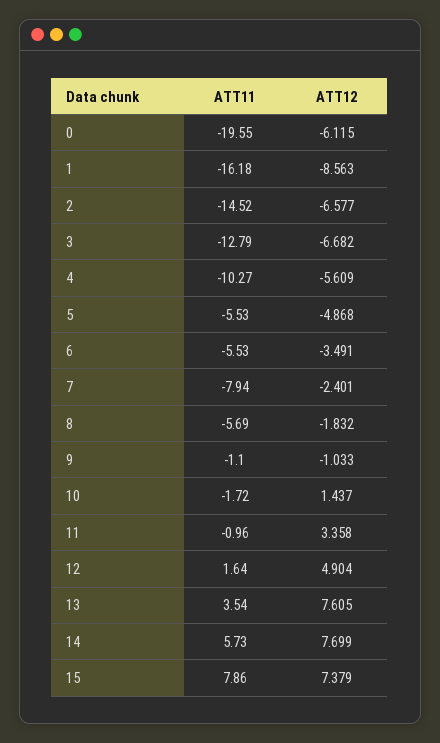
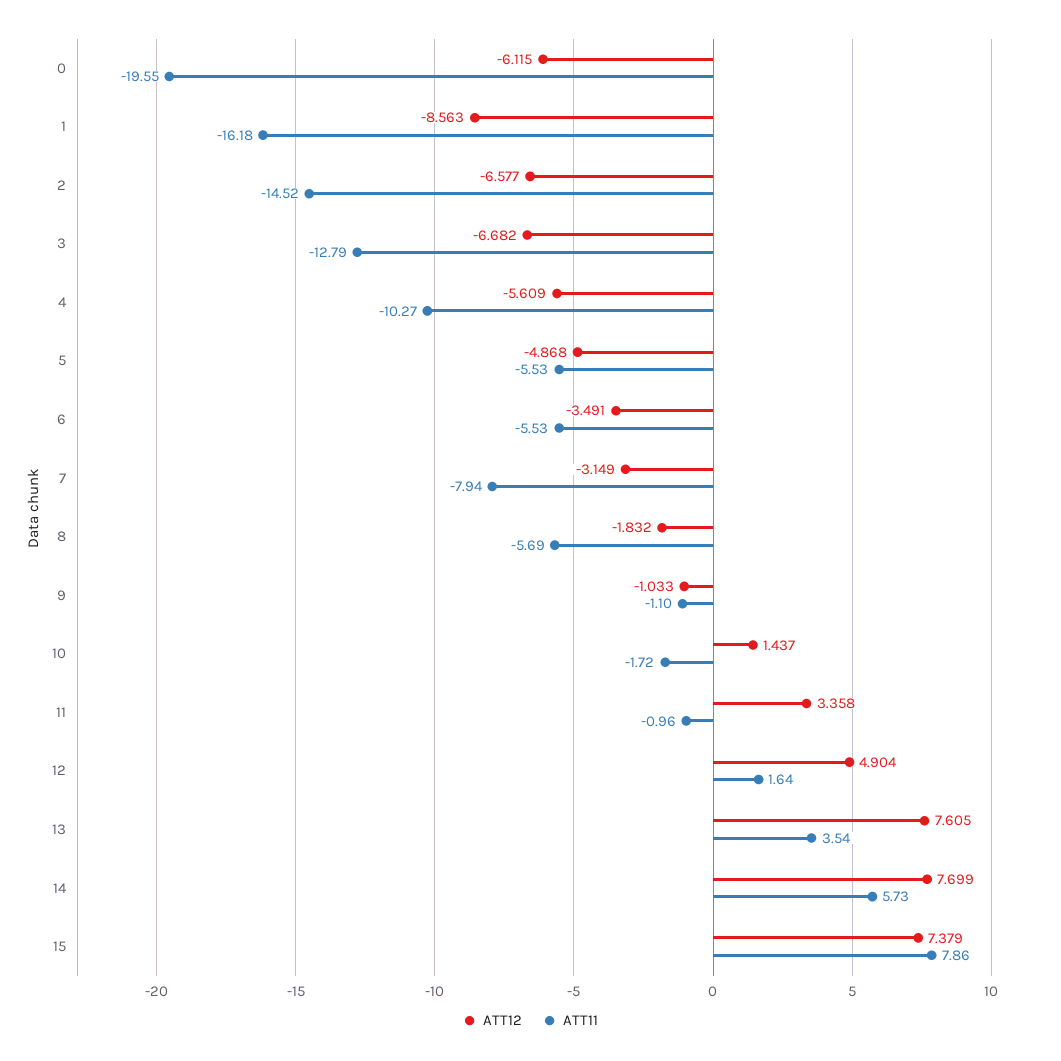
  {
    "ATT11": {
      "0": -19.55,
      "1": -16.18,
      "2": -14.52,
      "3": -12.79,
      "4": -10.27,
      "5": -5.53,
      "6": -5.53,
      "7": -7.94,
      "8": -5.69,
      "9": -1.1,
      "10": -1.72,
      "11": -0.96,
      "12": 1.64,
      "13": 3.54,
      "14": 5.73,
      "15": 7.86
    },
    "ATT12": {
      "0": -6.115,
      "1": -8.563,
      "2": -6.577,
      "3": -6.682,
      "4": -5.609,
      "5": -4.868,
      "6": -3.491,
-     "7": -2.401,
+     "7": -3.149,
      "8": -1.832,
      "9": -1.033,
      "10": 1.437,
      "11": 3.358,
      "12": 4.904,
      "13": 7.605,
      "14": 7.699,
      "15": 7.379
    }
  }

